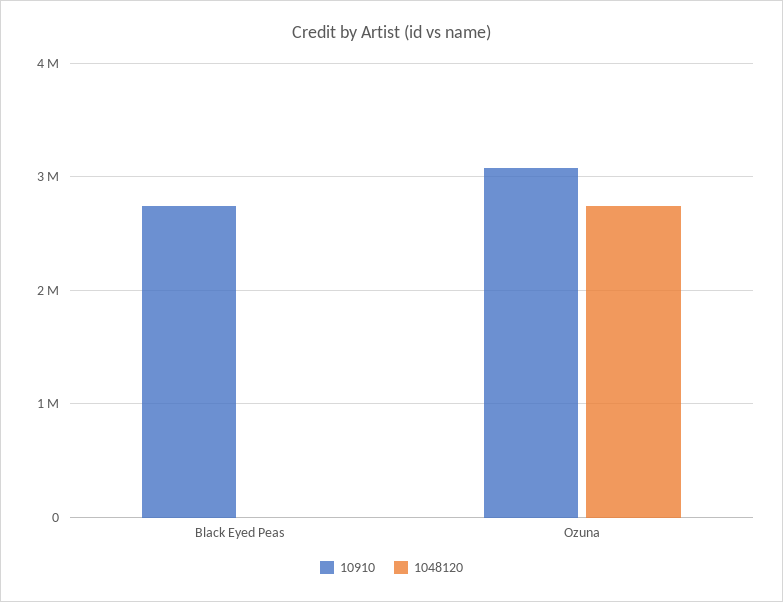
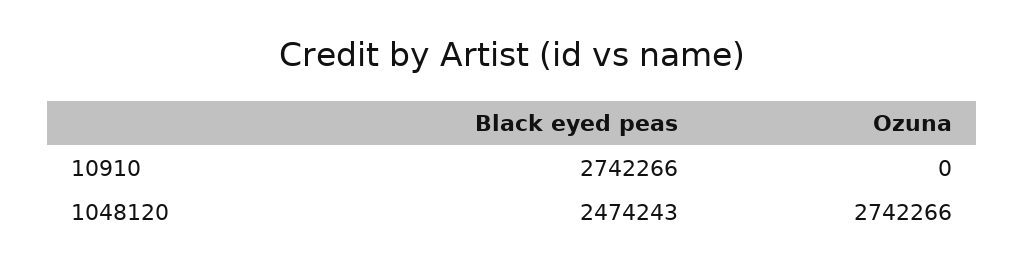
  {
    "10910": {
      "Black Eyed Peas": 2742266,
-     "Ozuna": 3100000
+     "Ozuna": 0
    },
    "1048120": {
-     "Black Eyed Peas": 0,
+     "Black Eyed Peas": 2474243,
      "Ozuna": 2742266
    }
  }

